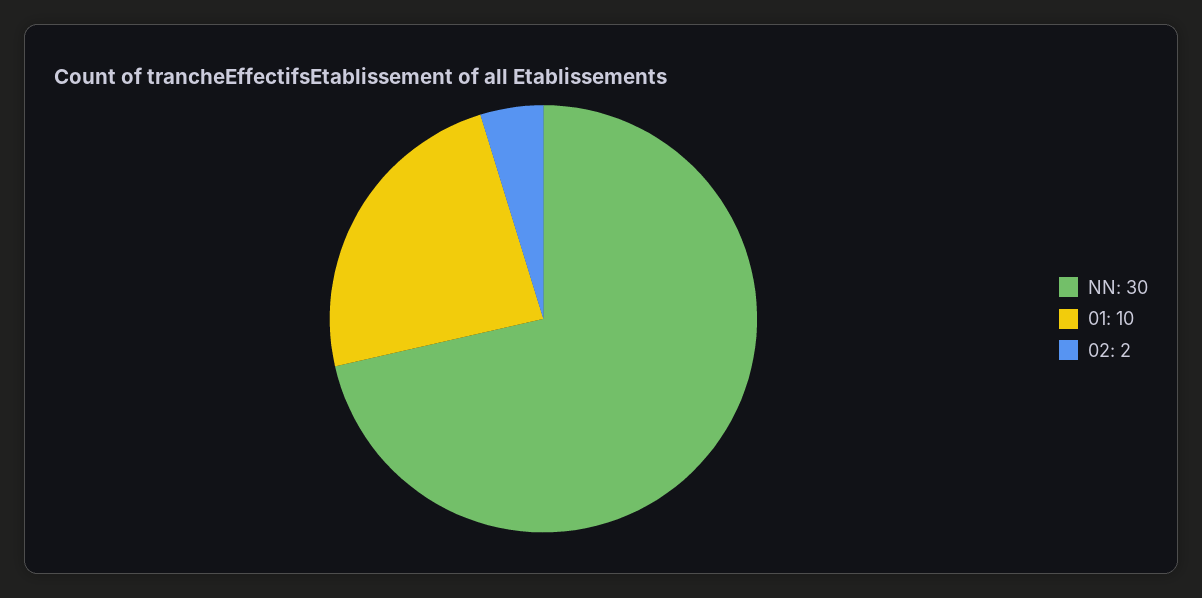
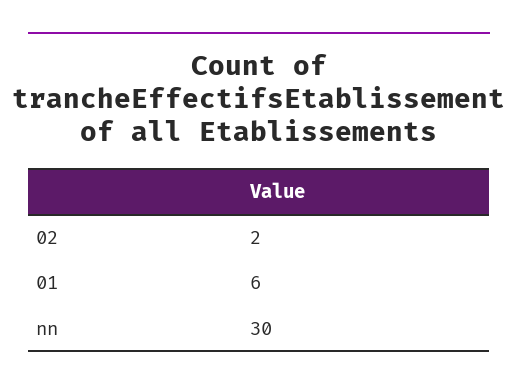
  {
    "NN": 30,
-   "01": 10,
+   "01": 6,
    "02": 2
  }

